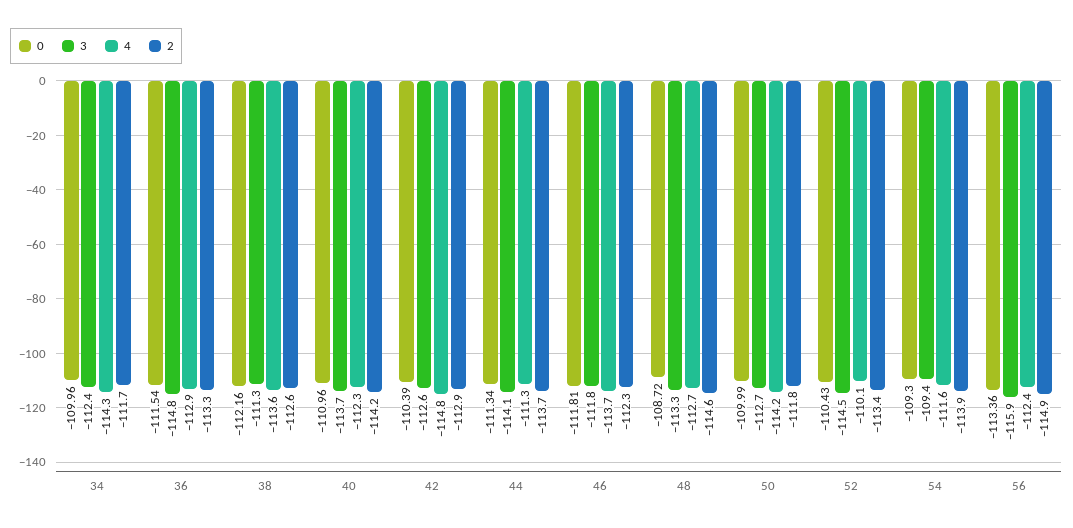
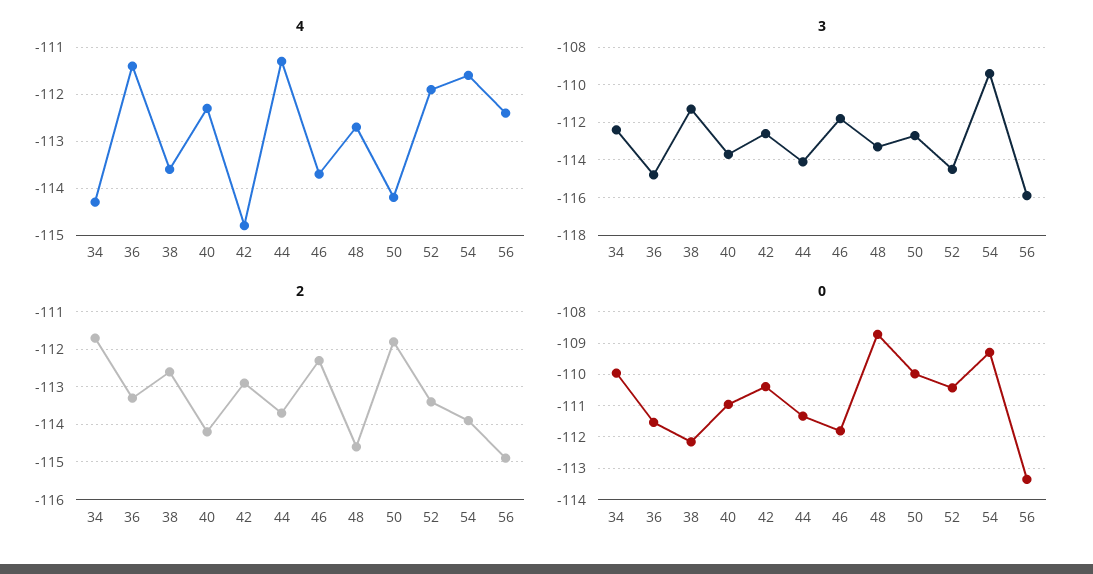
  {
    "0": {
      "34": -109.96,
      "36": -111.54,
      "38": -112.16,
      "40": -110.96,
      "42": -110.39,
      "44": -111.34,
      "46": -111.81,
      "48": -108.72,
      "50": -109.99,
      "52": -110.43,
      "54": -109.3,
      "56": -113.36
    },
    "3": {
      "34": -112.4,
      "36": -114.8,
      "38": -111.3,
      "40": -113.7,
      "42": -112.6,
      "44": -114.1,
      "46": -111.8,
      "48": -113.3,
      "50": -112.7,
      "52": -114.5,
      "54": -109.4,
      "56": -115.9
    },
    "4": {
      "34": -114.3,
-     "36": -112.9,
+     "36": -111.5,
      "38": -113.6,
      "40": -112.3,
      "42": -114.8,
      "44": -111.3,
      "46": -113.7,
      "48": -112.7,
      "50": -114.2,
-     "52": -110.1,
+     "52": -112,
      "54": -111.6,
      "56": -112.4
    },
    "2": {
      "34": -111.7,
      "36": -113.3,
      "38": -112.6,
      "40": -114.2,
      "42": -112.9,
      "44": -113.7,
      "46": -112.3,
      "48": -114.6,
      "50": -111.8,
      "52": -113.4,
      "54": -113.9,
      "56": -114.9
    }
  }

